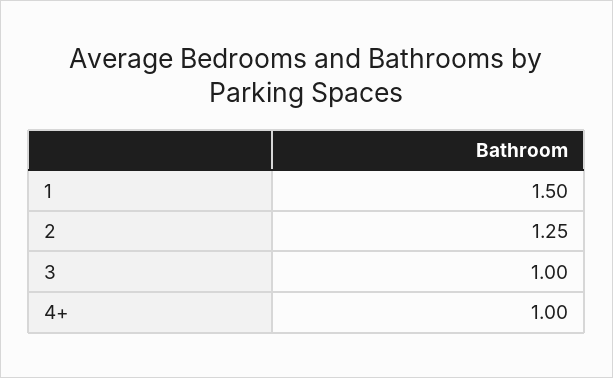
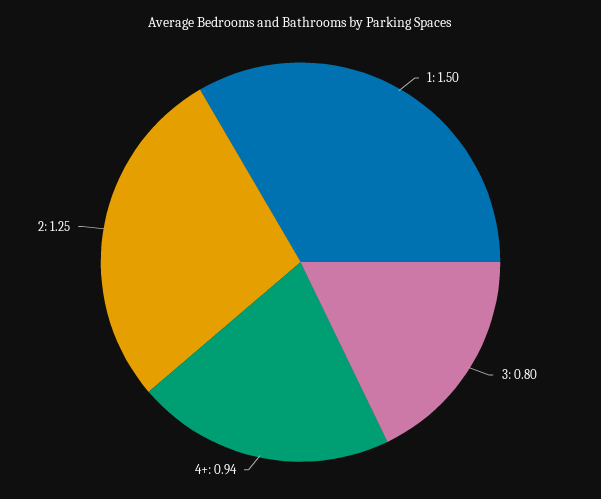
  {
    "1": 1.5,
    "2": 1.25,
-   "3": 1,
+   "3": 0.8,
-   "4+": 1
+   "4+": 0.94
  }

